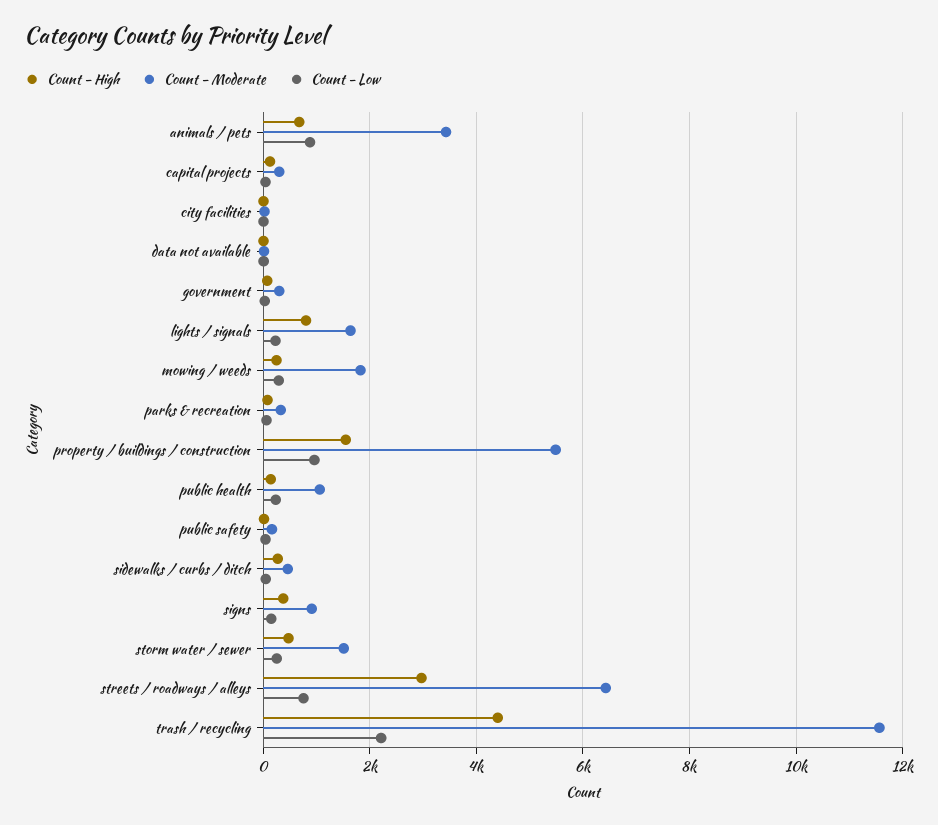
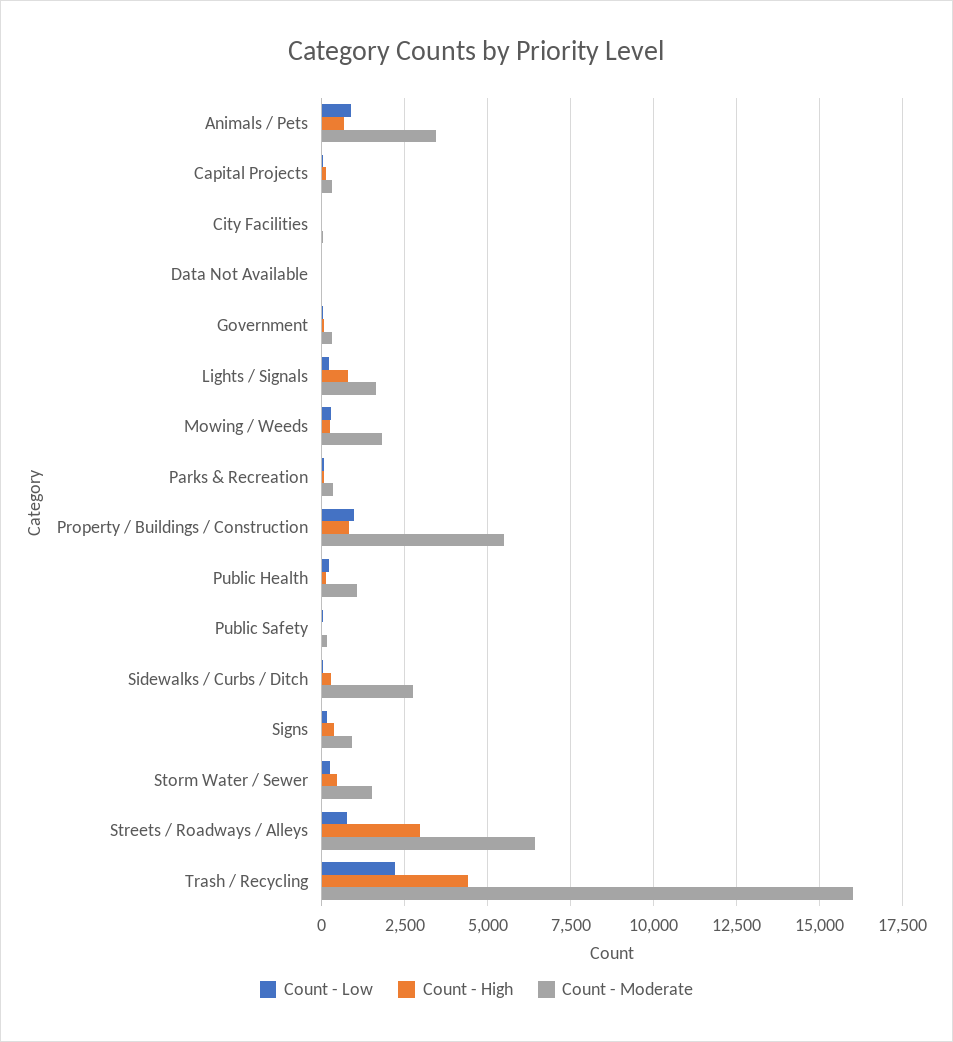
  {
    "Count - High": {
      "animals / pets": 600,
      "capital projects": 200,
      "city facilities": 0,
      "data not available": 0,
      "government": 0,
      "lights / signals": 800,
      "mowing / weeds": 200,
      "parks & recreation": 0,
-     "property / buildings / construction": 1600,
+     "property / buildings / construction": 750,
      "public health": 200,
      "public safety": 0,
      "sidewalks / curbs / ditch": 200,
      "signs": 400,
      "storm water / sewer": 400,
      "streets / roadways / alleys": 3000,
      "trash / recycling": 4400
    },
    "Count - Moderate": {
      "animals / pets": 3400,
      "capital projects": 400,
      "city facilities": 0,
      "data not available": 0,
      "government": 200,
      "lights / signals": 1600,
      "mowing / weeds": 1800,
      "parks & recreation": 400,
      "property / buildings / construction": 5400,
      "public health": 1000,
      "public safety": 200,
-     "sidewalks / curbs / ditch": 400,
+     "sidewalks / curbs / ditch": 2750,
      "signs": 1000,
      "storm water / sewer": 1600,
      "streets / roadways / alleys": 6400,
-     "trash / recycling": 11600
+     "trash / recycling": 16000
    },
    "Count - Low": {
      "animals / pets": 800,
      "capital projects": 0,
      "city facilities": 0,
      "data not available": 0,
      "government": 0,
      "lights / signals": 200,
      "mowing / weeds": 200,
      "parks & recreation": 0,
      "property / buildings / construction": 1000,
      "public health": 200,
      "public safety": 0,
      "sidewalks / curbs / ditch": 0,
      "signs": 200,
      "storm water / sewer": 200,
      "streets / roadways / alleys": 800,
      "trash / recycling": 2200
    }
  }

